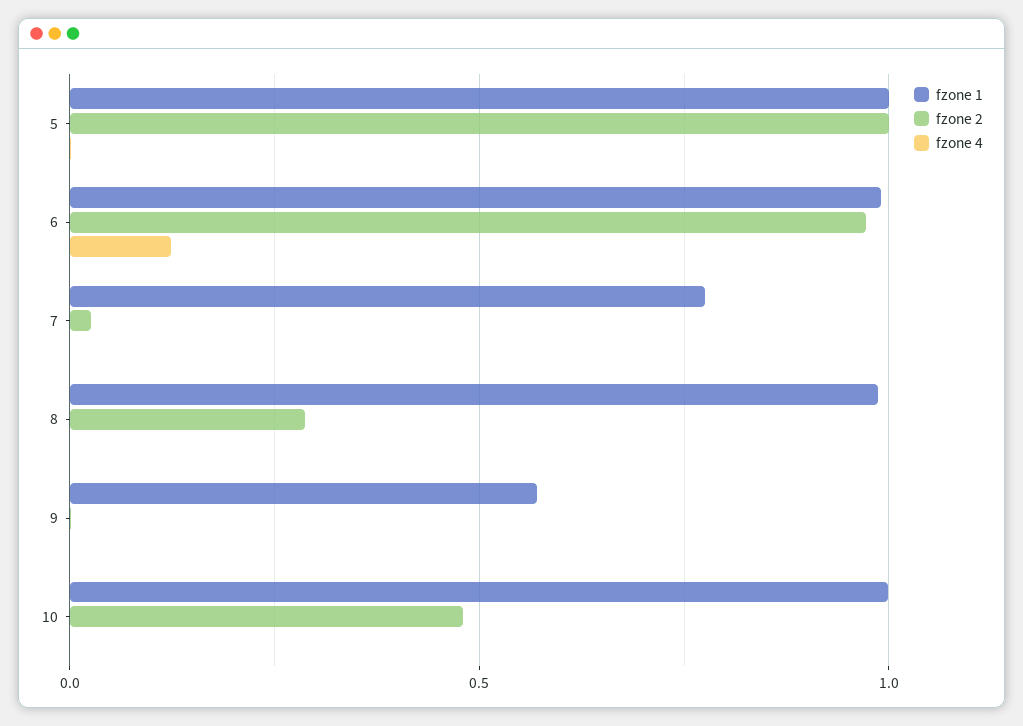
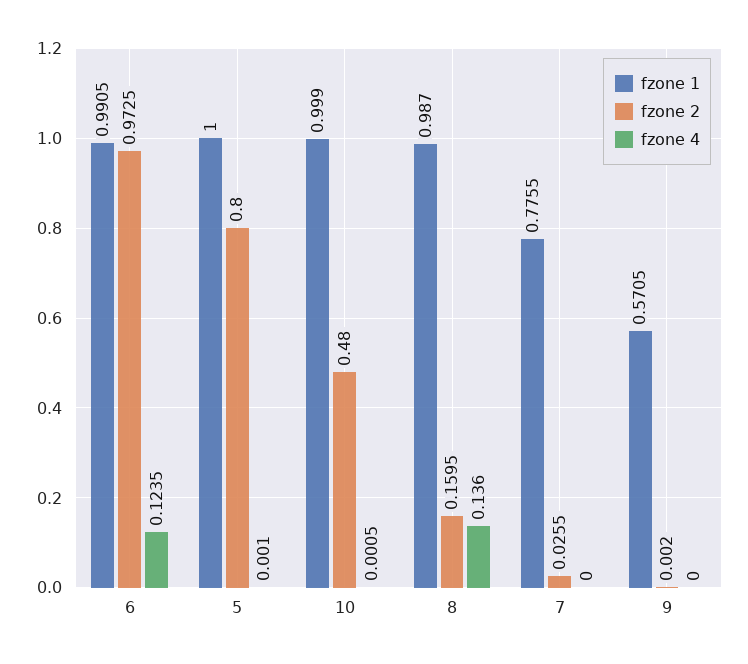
  {
    "fzone 1": {
      "5": 1,
      "6": 0.9905,
      "7": 0.7755,
      "8": 0.987,
      "9": 0.5705,
      "10": 0.999
    },
    "fzone 2": {
-     "5": 1,
+     "5": 0.8,
      "6": 0.9725,
      "7": 0.0255,
-     "8": 0.3,
+     "8": 0.1595,
      "9": 0.002,
      "10": 0.48
    },
    "fzone 4": {
      "5": 0.001,
      "6": 0.1235,
      "7": 0,
-     "8": 0,
+     "8": 0.136,
      "9": 0,
      "10": 0.0005
    }
  }

